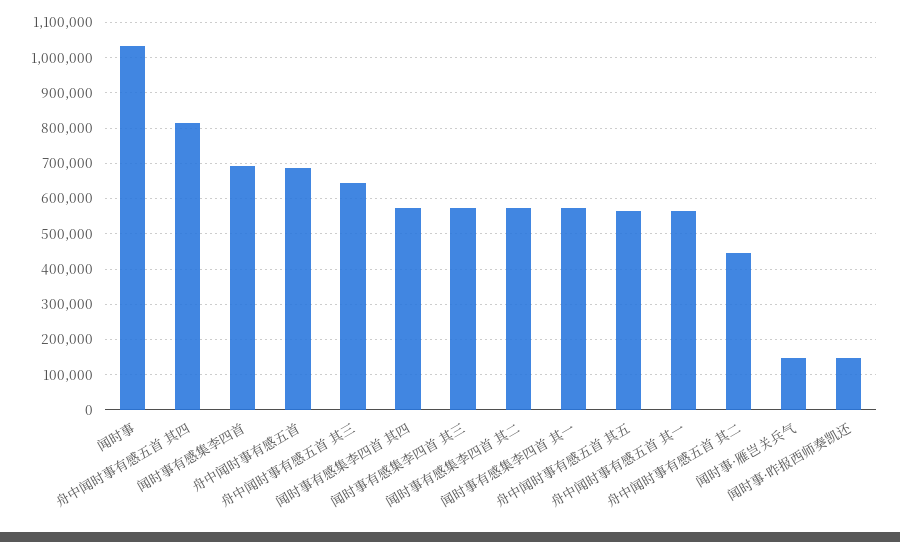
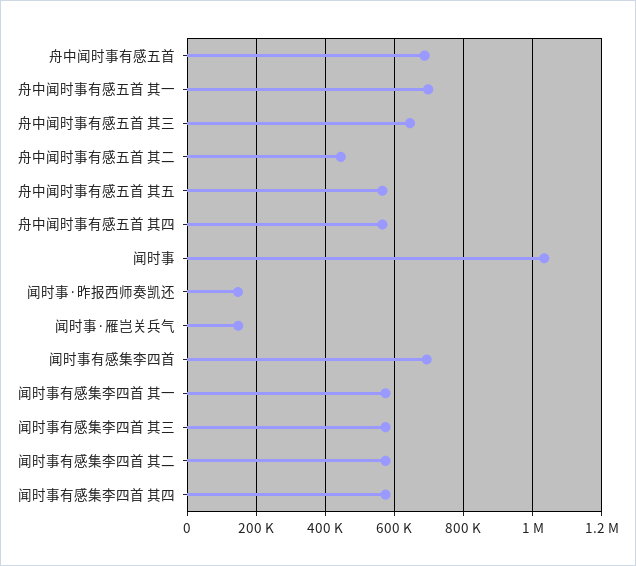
  {
    "闻时事": 1040000,
-   "舟中闻时事有感五首 其四": 820000,
+   "舟中闻时事有感五首 其四": 560000,
    "闻时事有感集李四首": 700000,
    "舟中闻时事有感五首": 680000,
    "舟中闻时事有感五首 其三": 640000,
    "闻时事有感集李四首 其四": 580000,
    "闻时事有感集李四首 其三": 580000,
    "闻时事有感集李四首 其二": 580000,
    "闻时事有感集李四首 其一": 580000,
    "舟中闻时事有感五首 其五": 560000,
-   "舟中闻时事有感五首 其一": 560000,
+   "舟中闻时事有感五首 其一": 700000,
    "舟中闻时事有感五首 其二": 440000,
    "闻时事·雁岂关兵气": 140000,
    "闻时事·昨报西师奏凯还": 140000
  }

